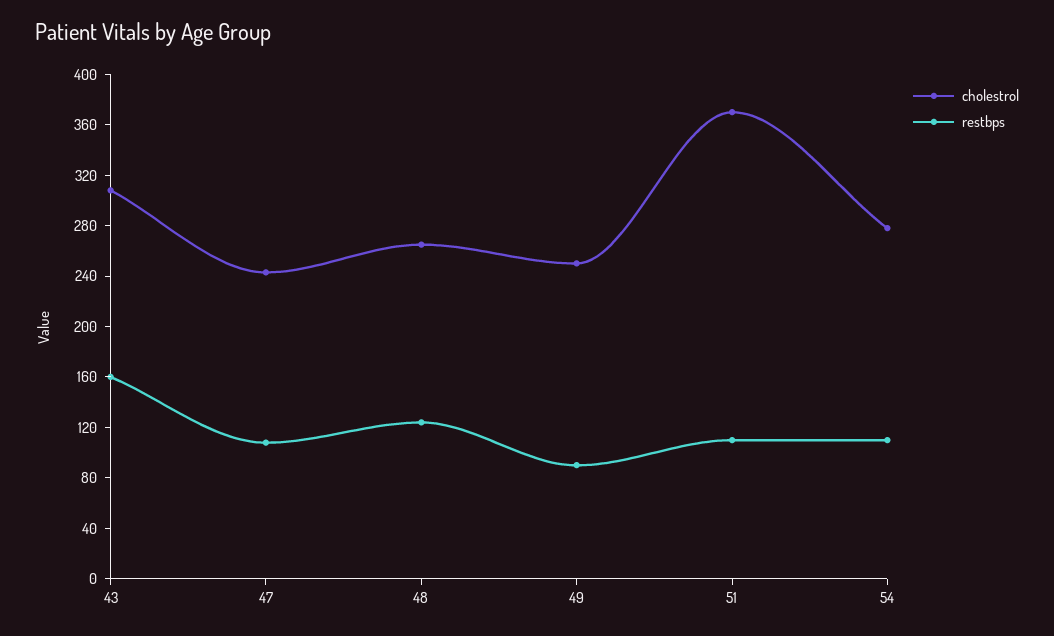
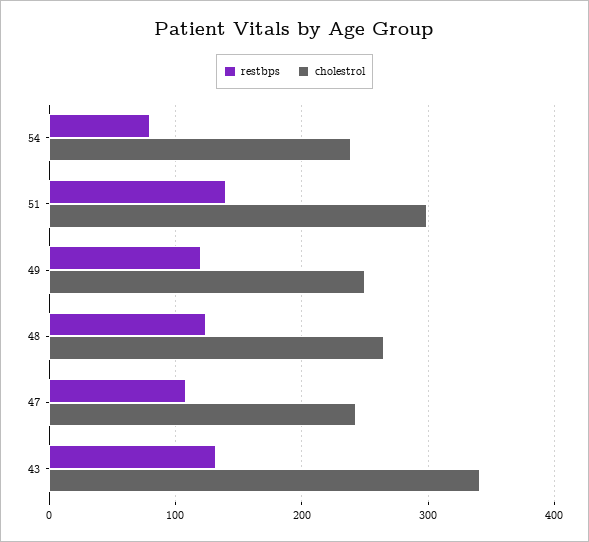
  {
    "cholestrol": {
-     "43": 310,
+     "43": 340,
      "47": 240,
      "48": 270,
      "49": 250,
-     "51": 370,
+     "51": 300,
-     "54": 280
+     "54": 240
    },
    "restbps": {
-     "43": 160,
+     "43": 130,
      "47": 110,
      "48": 120,
-     "49": 90,
+     "49": 120,
-     "51": 110,
+     "51": 140,
-     "54": 110
+     "54": 80
    }
  }

